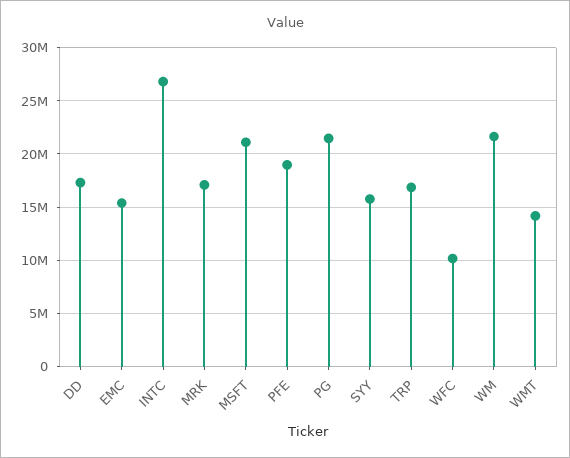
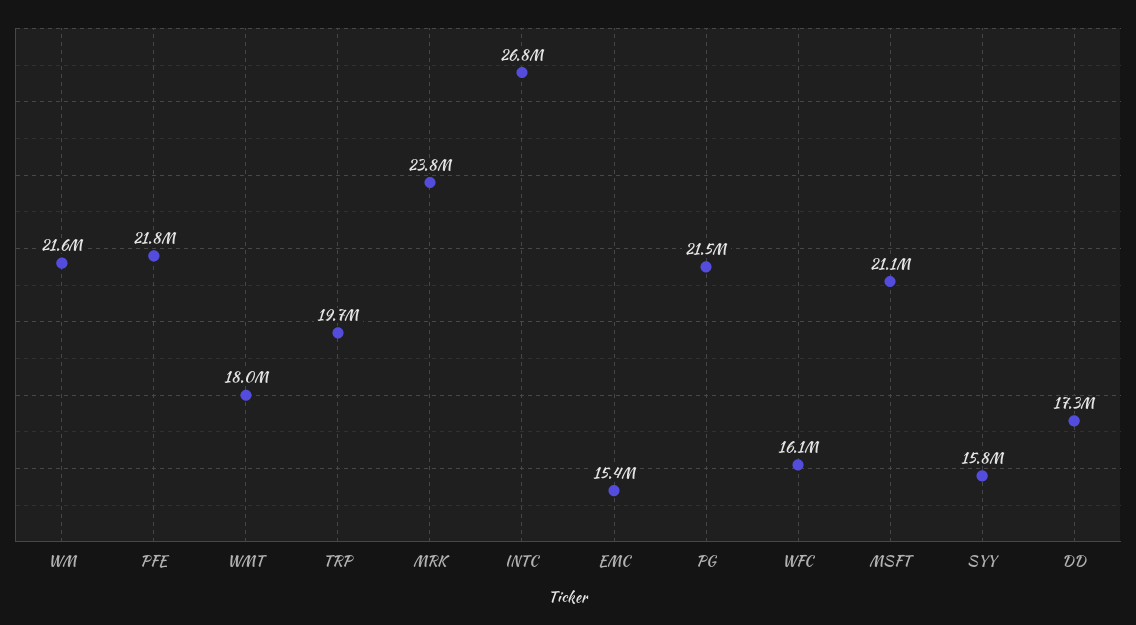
  {
    "DD": 17300000,
    "EMC": 15400000,
    "INTC": 26800000,
-   "MRK": 17000000,
+   "MRK": 23800000,
    "MSFT": 21100000,
-   "PFE": 19000000,
+   "PFE": 21800000,
    "PG": 21500000,
    "SYY": 15800000,
-   "TRP": 17000000,
+   "TRP": 19700000,
-   "WFC": 10000000,
+   "WFC": 16100000,
    "WM": 21600000,
-   "WMT": 14000000
+   "WMT": 18000000
  }

